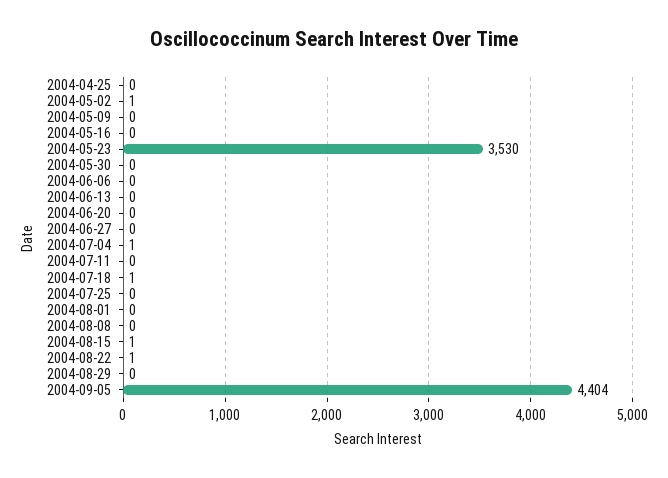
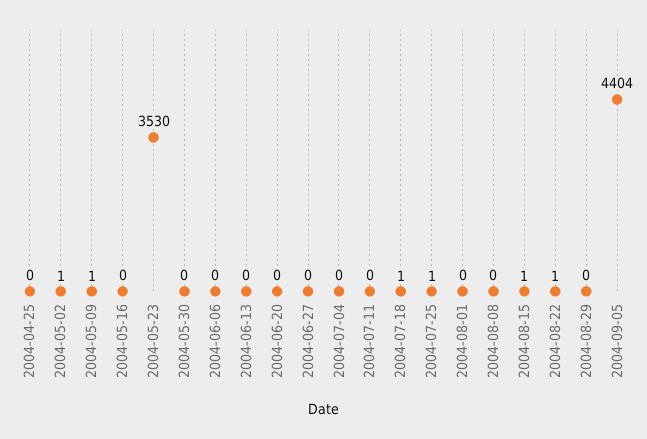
  {
    "2004-04-25": 0,
    "2004-05-02": 1,
-   "2004-05-09": 0,
+   "2004-05-09": 1,
    "2004-05-16": 0,
    "2004-05-23": 3530,
    "2004-05-30": 0,
    "2004-06-06": 0,
    "2004-06-13": 0,
    "2004-06-20": 0,
    "2004-06-27": 0,
-   "2004-07-04": 1,
+   "2004-07-04": 0,
    "2004-07-11": 0,
    "2004-07-18": 1,
-   "2004-07-25": 0,
+   "2004-07-25": 1,
    "2004-08-01": 0,
    "2004-08-08": 0,
    "2004-08-15": 1,
    "2004-08-22": 1,
    "2004-08-29": 0,
    "2004-09-05": 4404
  }

